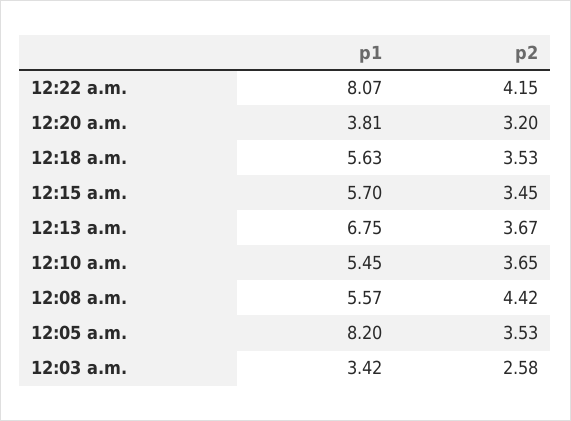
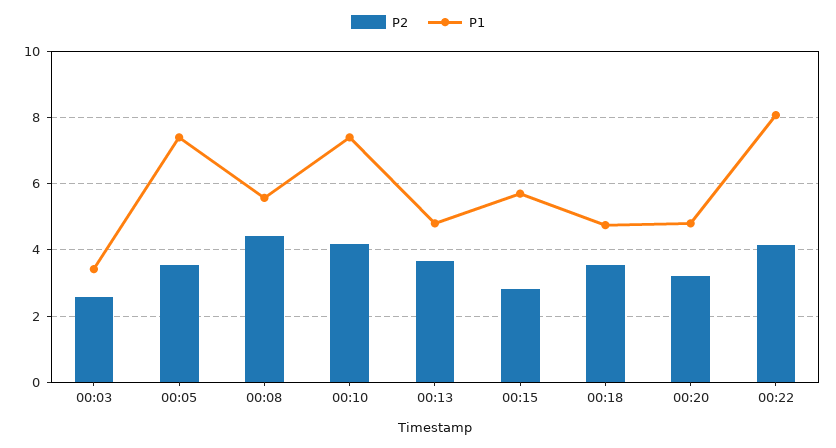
  {
    "p1": {
      "12:22 a.m.": 8.07,
-     "12:20 a.m.": 3.81,
+     "12:20 a.m.": 4.8,
-     "12:18 a.m.": 5.63,
+     "12:18 a.m.": 4.8,
      "12:15 a.m.": 5.7,
-     "12:13 a.m.": 6.75,
+     "12:13 a.m.": 4.8,
-     "12:10 a.m.": 5.45,
+     "12:10 a.m.": 7.4,
      "12:08 a.m.": 5.57,
-     "12:05 a.m.": 8.2,
+     "12:05 a.m.": 7.4,
      "12:03 a.m.": 3.42
    },
    "p2": {
      "12:22 a.m.": 4.15,
      "12:20 a.m.": 3.2,
      "12:18 a.m.": 3.53,
-     "12:15 a.m.": 3.45,
+     "12:15 a.m.": 2.8,
      "12:13 a.m.": 3.67,
-     "12:10 a.m.": 3.65,
+     "12:10 a.m.": 4.2,
      "12:08 a.m.": 4.42,
      "12:05 a.m.": 3.53,
      "12:03 a.m.": 2.58
    }
  }

